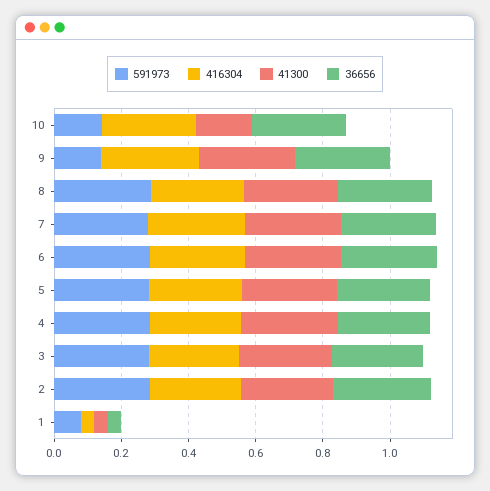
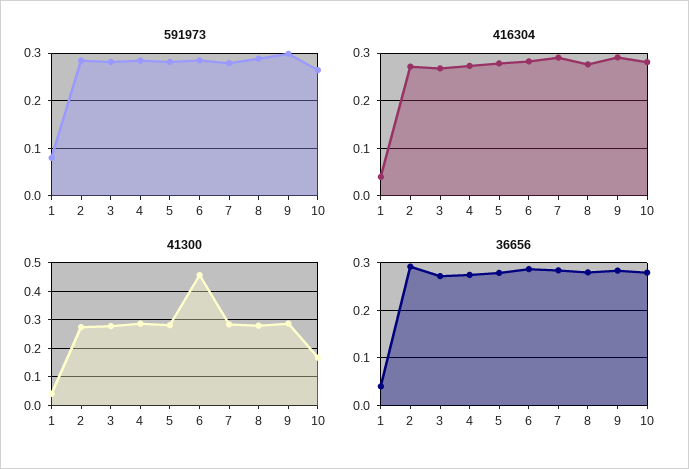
  {
    "591973": {
-     "10": 0.15,
+     "10": 0.26,
-     "9": 0.15,
+     "9": 0.3,
      "8": 0.28,
      "7": 0.28,
      "6": 0.28,
      "5": 0.28,
      "4": 0.28,
      "3": 0.28,
      "2": 0.28,
      "1": 0.08
    },
    "416304": {
      "10": 0.28,
      "9": 0.3,
      "8": 0.28,
      "7": 0.3,
      "6": 0.28,
      "5": 0.28,
      "4": 0.28,
      "3": 0.26,
      "2": 0.28,
      "1": 0.04
    },
    "41300": {
      "10": 0.175,
      "9": 0.275,
      "8": 0.275,
      "7": 0.275,
-     "6": 0.3,
+     "6": 0.45,
      "5": 0.275,
      "4": 0.275,
      "3": 0.275,
      "2": 0.275,
      "1": 0.05
    },
    "36656": {
      "10": 0.28,
      "9": 0.28,
      "8": 0.28,
      "7": 0.28,
      "6": 0.28,
      "5": 0.28,
      "4": 0.28,
      "3": 0.28,
      "2": 0.3,
      "1": 0.04
    }
  }

